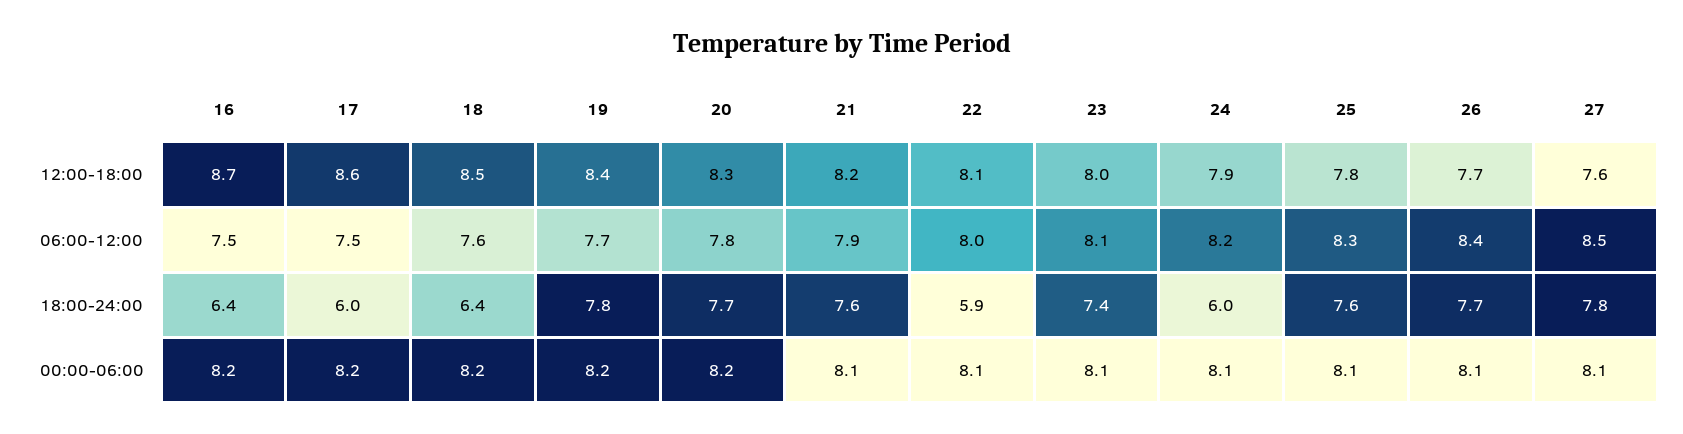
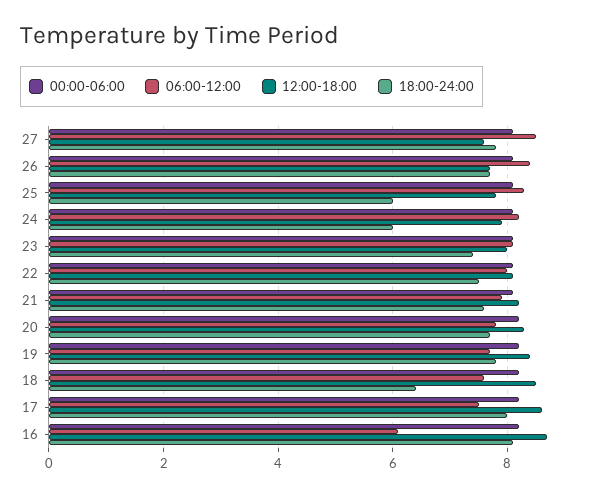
  {
    "12:00-18:00": {
      "16": 8.7,
      "17": 8.6,
      "18": 8.5,
      "19": 8.4,
      "20": 8.3,
      "21": 8.2,
      "22": 8.1,
      "23": 8,
      "24": 7.9,
      "25": 7.8,
      "26": 7.7,
      "27": 7.6
    },
    "06:00-12:00": {
-     "16": 7.5,
+     "16": 6,
      "17": 7.5,
      "18": 7.6,
      "19": 7.7,
      "20": 7.8,
      "21": 7.9,
      "22": 8,
      "23": 8.1,
      "24": 8.2,
      "25": 8.3,
      "26": 8.4,
      "27": 8.5
    },
    "18:00-24:00": {
-     "16": 6.4,
+     "16": 8,
-     "17": 6,
+     "17": 8,
      "18": 6.4,
      "19": 7.8,
      "20": 7.7,
      "21": 7.6,
-     "22": 5.9,
+     "22": 7.5,
      "23": 7.4,
      "24": 6,
-     "25": 7.6,
+     "25": 6,
      "26": 7.7,
      "27": 7.8
    },
    "00:00-06:00": {
      "16": 8.2,
      "17": 8.2,
      "18": 8.2,
      "19": 8.2,
      "20": 8.2,
      "21": 8.1,
      "22": 8.1,
      "23": 8.1,
      "24": 8.1,
      "25": 8.1,
      "26": 8.1,
      "27": 8.1
    }
  }

